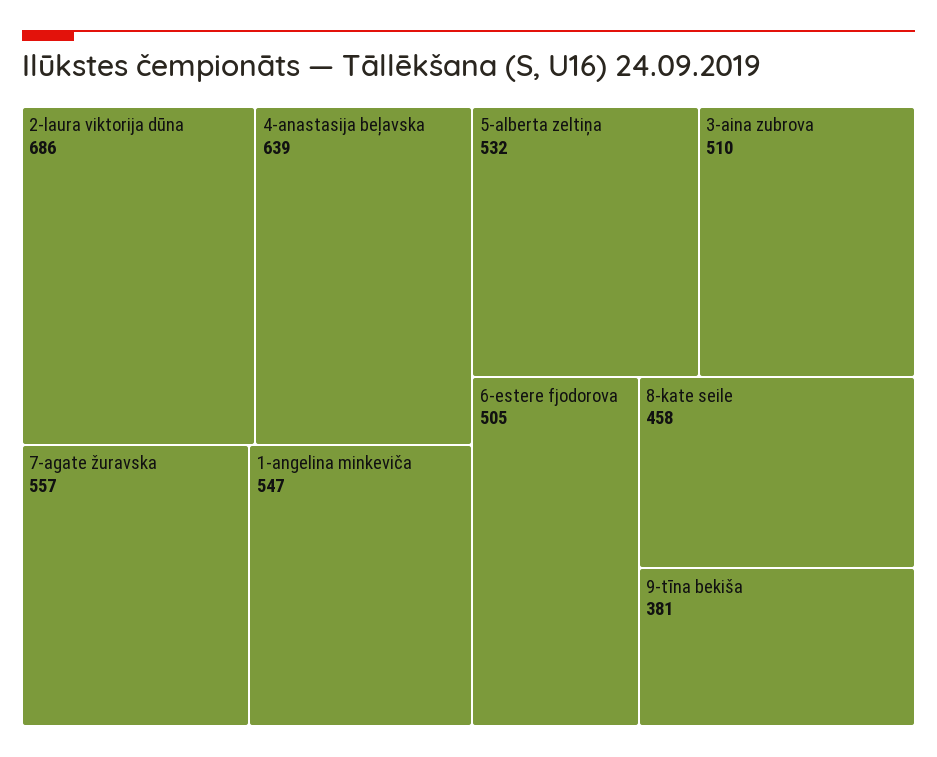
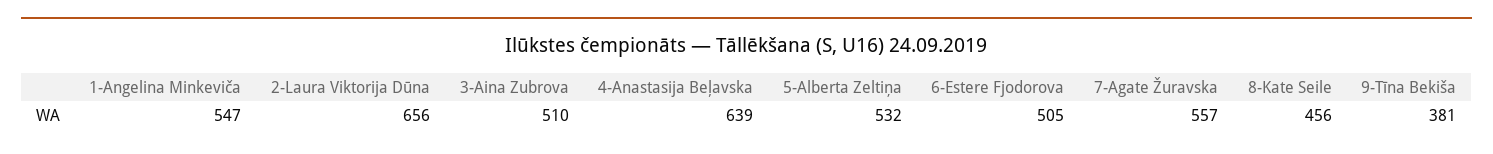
  {
-   "2-laura viktorija dūna": 686,
+   "2-laura viktorija dūna": 656,
    "4-anastasija beļavska": 639,
    "7-agate žuravska": 557,
    "1-angelina minkeviča": 547,
    "5-alberta zeltiņa": 532,
    "3-aina zubrova": 510,
    "6-estere fjodorova": 505,
-   "8-kate seile": 458,
+   "8-kate seile": 456,
    "9-tīna bekiša": 381
  }

